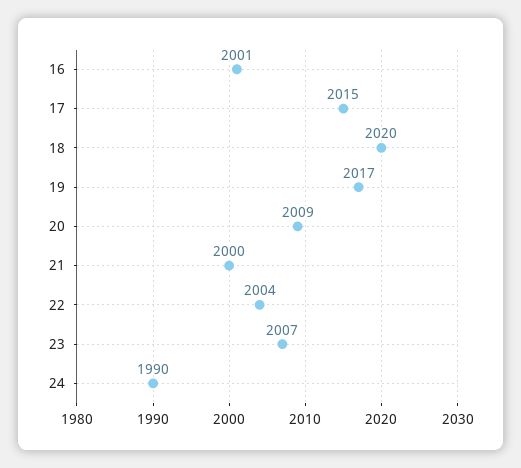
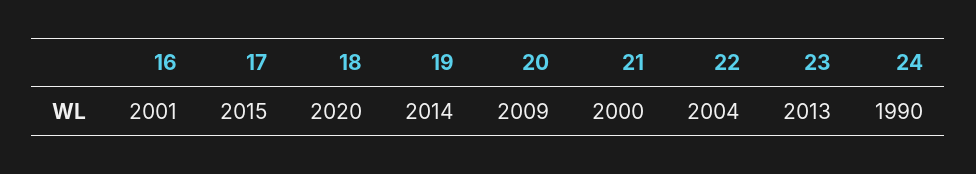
  {
    "16": 2001,
    "17": 2015,
    "18": 2020,
-   "19": 2017,
+   "19": 2014,
    "20": 2009,
    "21": 2000,
    "22": 2004,
-   "23": 2007,
+   "23": 2013,
    "24": 1990
  }

